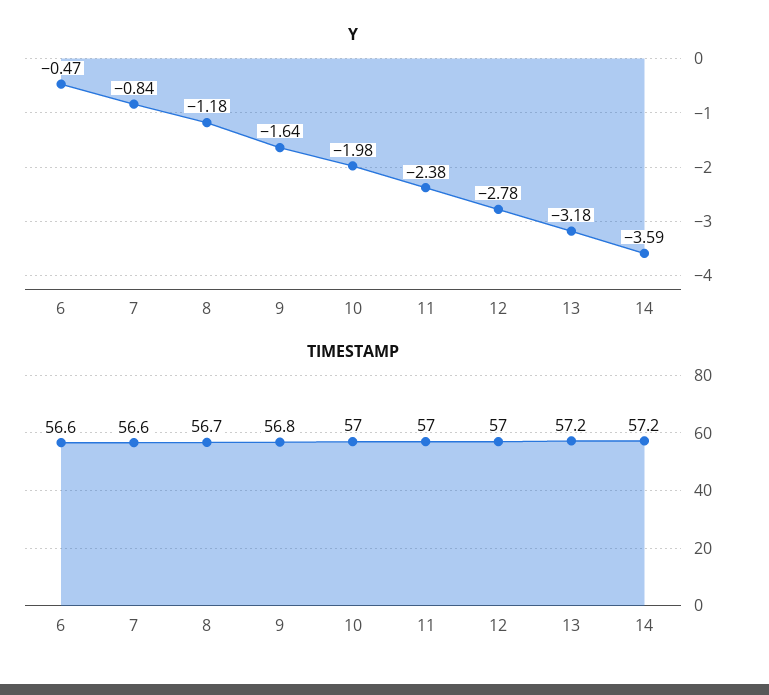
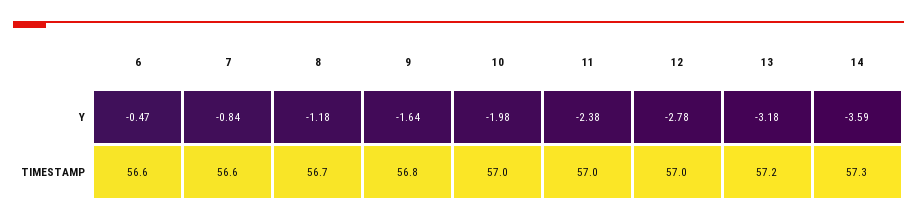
  {
    "Y": {
      "6": -0.47,
      "7": -0.84,
      "8": -1.18,
      "9": -1.64,
      "10": -1.98,
      "11": -2.38,
      "12": -2.78,
      "13": -3.18,
      "14": -3.59
    },
    "TIMESTAMP": {
      "6": 56.6,
      "7": 56.6,
      "8": 56.7,
      "9": 56.8,
      "10": 57,
      "11": 57,
      "12": 57,
      "13": 57.2,
-     "14": 57.2
+     "14": 57.3
    }
  }

